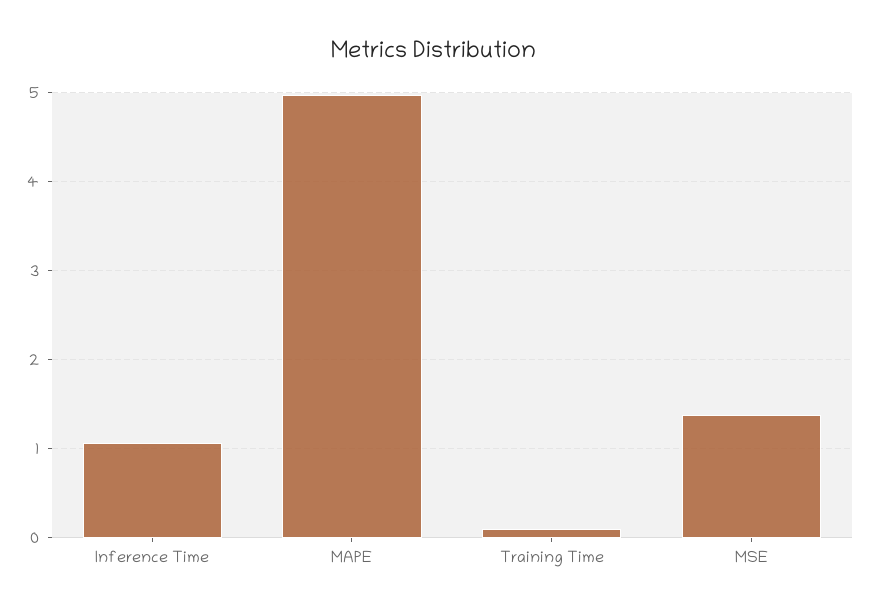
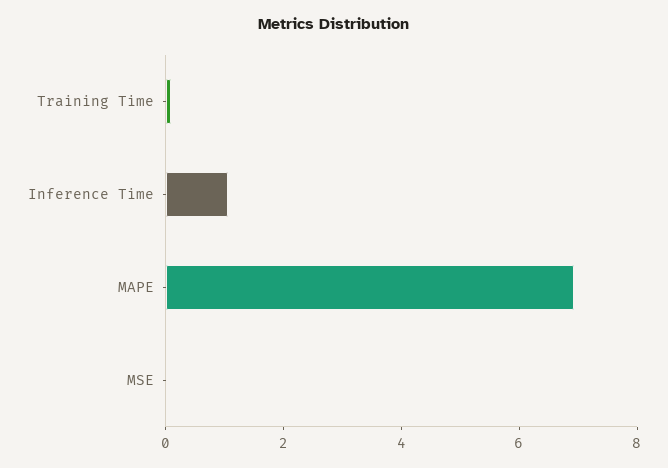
  {
    "Inference Time": 1.1,
-   "MAPE": 5,
+   "MAPE": 7,
    "Training Time": 0.1,
-   "MSE": 1.4
+   "MSE": 0
  }

